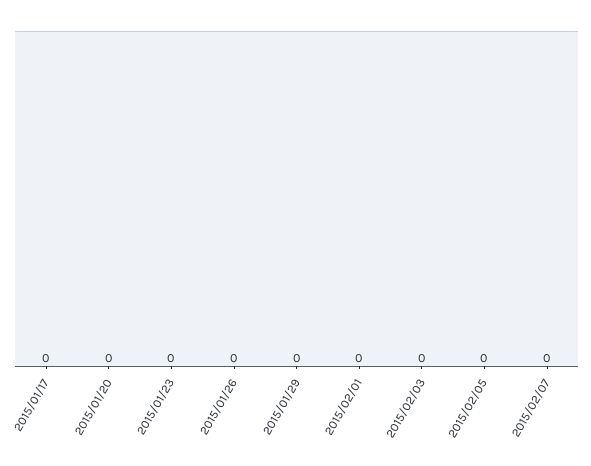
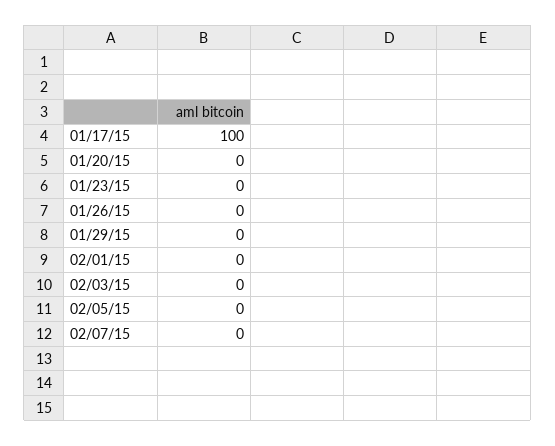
  {
-   "2015/01/17": 0,
+   "2015/01/17": 100,
    "2015/01/20": 0,
    "2015/01/23": 0,
    "2015/01/26": 0,
    "2015/01/29": 0,
    "2015/02/01": 0,
    "2015/02/03": 0,
    "2015/02/05": 0,
    "2015/02/07": 0
  }

